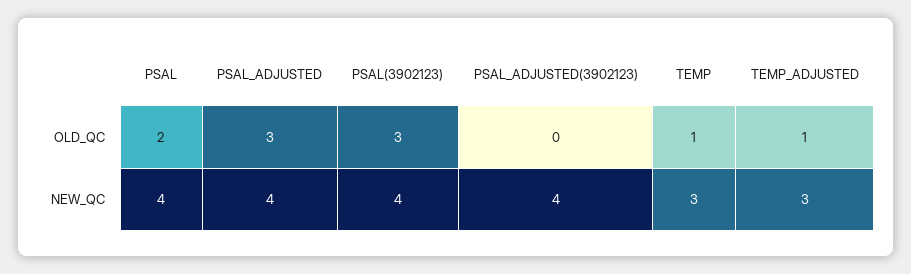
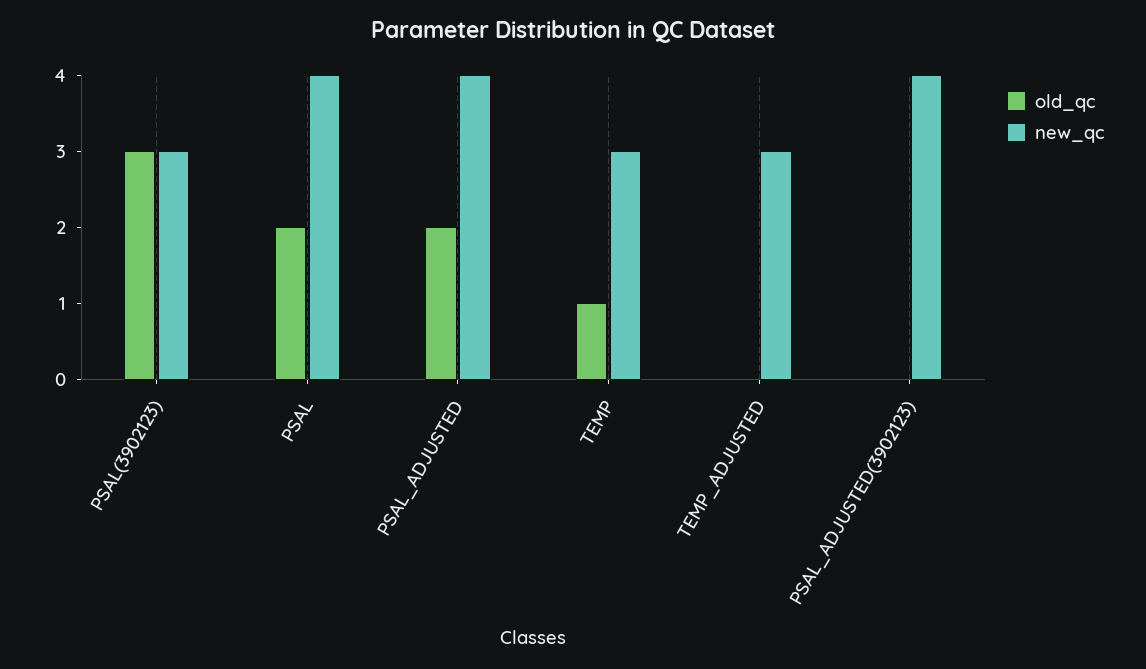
  {
    "OLD_QC": {
      "PSAL": 2,
-     "PSAL_ADJUSTED": 3,
+     "PSAL_ADJUSTED": 2,
      "PSAL(3902123)": 3,
      "PSAL_ADJUSTED(3902123)": 0,
      "TEMP": 1,
-     "TEMP_ADJUSTED": 1
+     "TEMP_ADJUSTED": 0
    },
    "NEW_QC": {
      "PSAL": 4,
      "PSAL_ADJUSTED": 4,
-     "PSAL(3902123)": 4,
+     "PSAL(3902123)": 3,
      "PSAL_ADJUSTED(3902123)": 4,
      "TEMP": 3,
      "TEMP_ADJUSTED": 3
    }
  }

